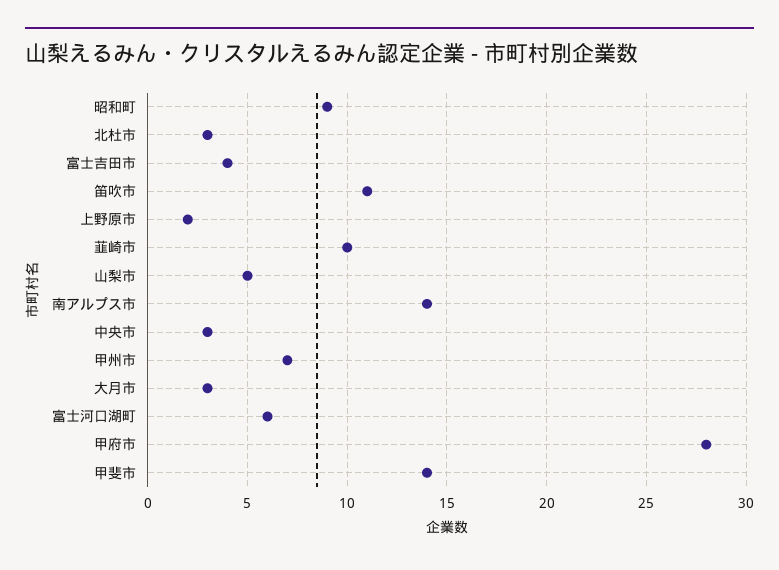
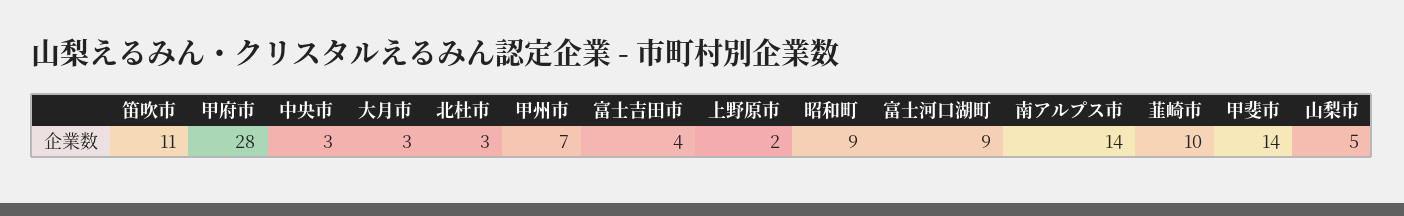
  {
    "昭和町": 9,
    "北杜市": 3,
    "富士吉田市": 4,
    "笛吹市": 11,
    "上野原市": 2,
    "韮崎市": 10,
    "山梨市": 5,
    "南アルプス市": 14,
    "中央市": 3,
    "甲州市": 7,
    "大月市": 3,
-   "富士河口湖町": 6,
+   "富士河口湖町": 9,
    "甲府市": 28,
    "甲斐市": 14
  }

